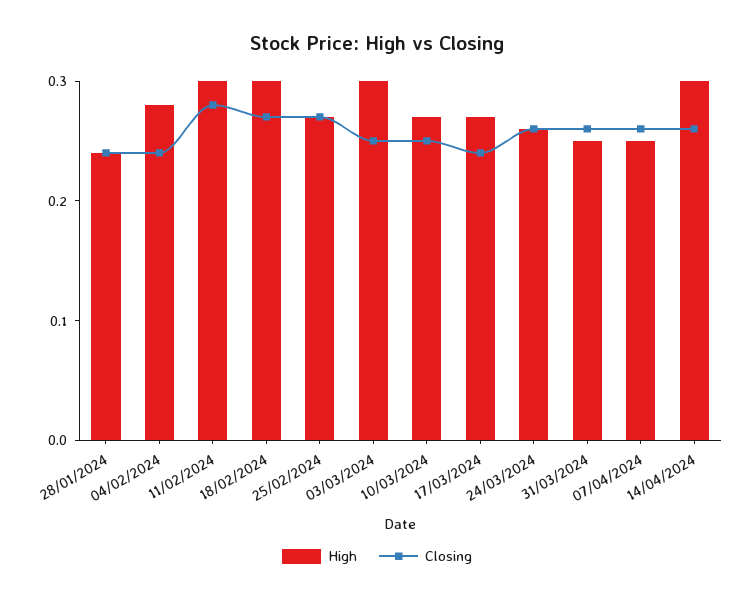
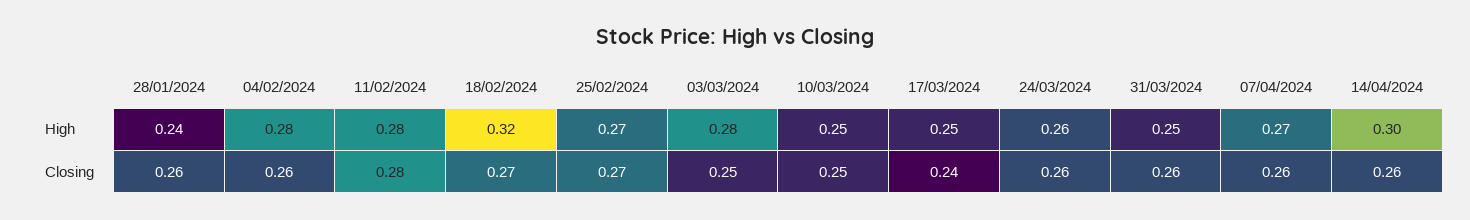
  {
    "High": {
      "28/01/2024": 0.24,
      "04/02/2024": 0.28,
-     "11/02/2024": 0.3,
+     "11/02/2024": 0.28,
-     "18/02/2024": 0.3,
+     "18/02/2024": 0.32,
      "25/02/2024": 0.27,
-     "03/03/2024": 0.3,
+     "03/03/2024": 0.28,
-     "10/03/2024": 0.27,
+     "10/03/2024": 0.25,
-     "17/03/2024": 0.27,
+     "17/03/2024": 0.25,
      "24/03/2024": 0.26,
      "31/03/2024": 0.25,
-     "07/04/2024": 0.25,
+     "07/04/2024": 0.27,
      "14/04/2024": 0.3
    },
    "Closing": {
-     "28/01/2024": 0.24,
+     "28/01/2024": 0.26,
-     "04/02/2024": 0.24,
+     "04/02/2024": 0.26,
      "11/02/2024": 0.28,
      "18/02/2024": 0.27,
      "25/02/2024": 0.27,
      "03/03/2024": 0.25,
      "10/03/2024": 0.25,
      "17/03/2024": 0.24,
      "24/03/2024": 0.26,
      "31/03/2024": 0.26,
      "07/04/2024": 0.26,
      "14/04/2024": 0.26
    }
  }

